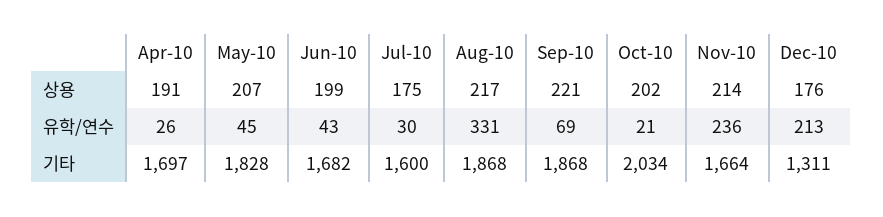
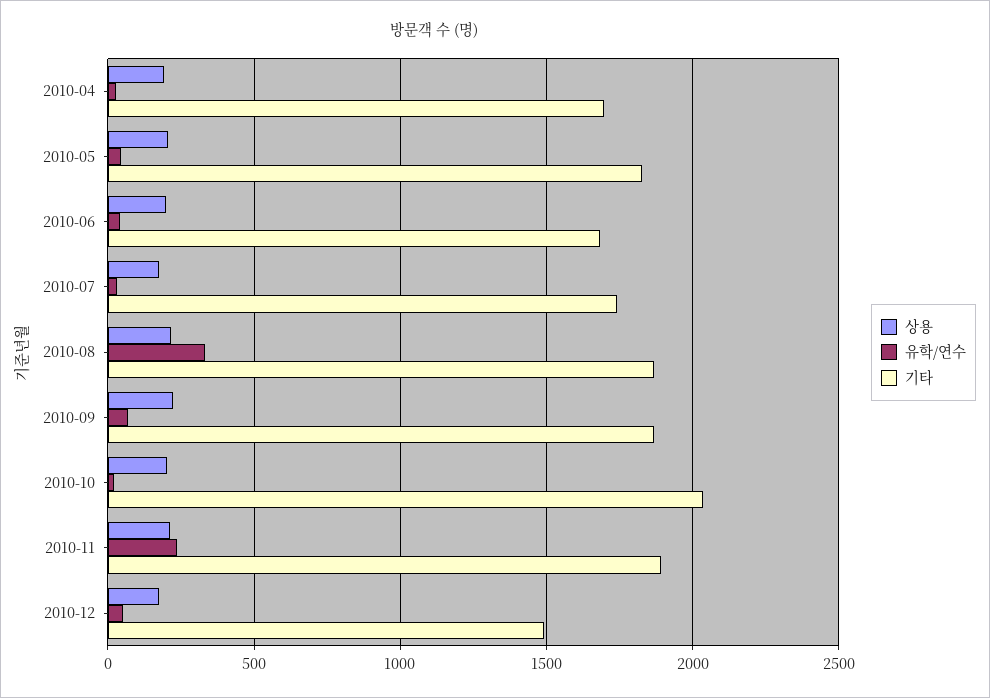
  {
    "상용": {
      "Apr-10": 191,
      "May-10": 207,
      "Jun-10": 199,
      "Jul-10": 175,
      "Aug-10": 217,
      "Sep-10": 221,
      "Oct-10": 202,
      "Nov-10": 214,
      "Dec-10": 176
    },
    "유학/연수": {
      "Apr-10": 26,
      "May-10": 45,
      "Jun-10": 43,
      "Jul-10": 30,
      "Aug-10": 331,
      "Sep-10": 69,
      "Oct-10": 21,
      "Nov-10": 236,
-     "Dec-10": 213
+     "Dec-10": 50
    },
    "기타": {
      "Apr-10": 1697,
      "May-10": 1828,
      "Jun-10": 1682,
-     "Jul-10": 1600,
+     "Jul-10": 1750,
      "Aug-10": 1868,
      "Sep-10": 1868,
      "Oct-10": 2034,
-     "Nov-10": 1664,
+     "Nov-10": 1900,
-     "Dec-10": 1311
+     "Dec-10": 1500
    }
  }

